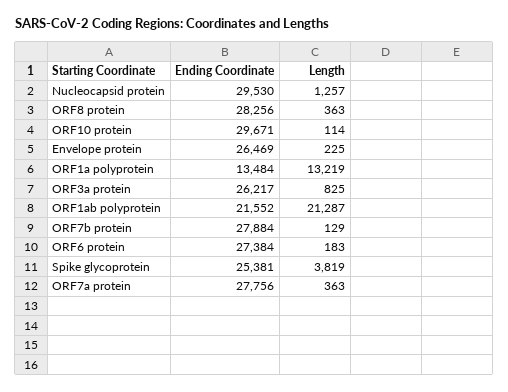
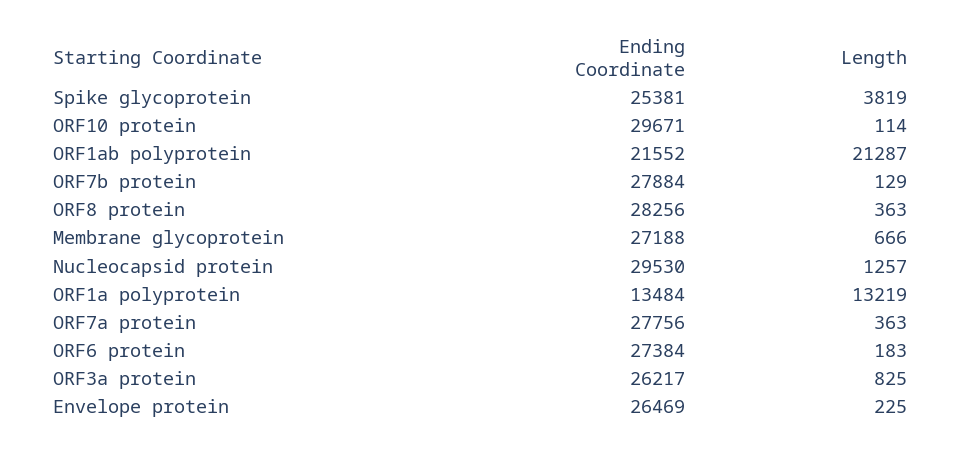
  {
    "Ending Coordinate": {
      "Nucleocapsid protein": 29530,
      "ORF8 protein": 28256,
      "ORF10 protein": 29671,
      "Envelope protein": 26469,
      "ORF1a polyprotein": 13484,
      "ORF3a protein": 26217,
      "ORF1ab polyprotein": 21552,
      "ORF7b protein": 27884,
      "ORF6 protein": 27384,
      "Spike glycoprotein": 25381,
-     "ORF7a protein": 27756
+     "ORF7a protein": 27756,
+     "Membrane glycoprotein": 27188
    },
    "Length": {
      "Nucleocapsid protein": 1257,
      "ORF8 protein": 363,
      "ORF10 protein": 114,
      "Envelope protein": 225,
      "ORF1a polyprotein": 13219,
      "ORF3a protein": 825,
      "ORF1ab polyprotein": 21287,
      "ORF7b protein": 129,
      "ORF6 protein": 183,
      "Spike glycoprotein": 3819,
-     "ORF7a protein": 363
+     "ORF7a protein": 363,
+     "Membrane glycoprotein": 666
    }
  }

